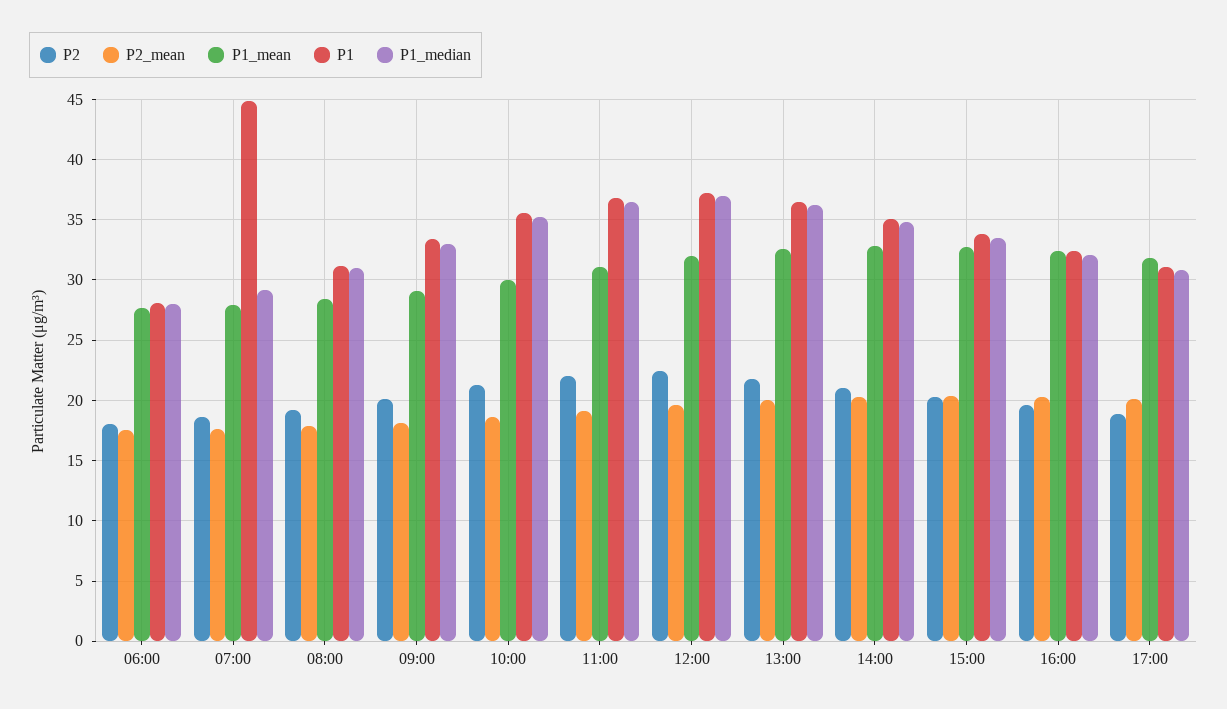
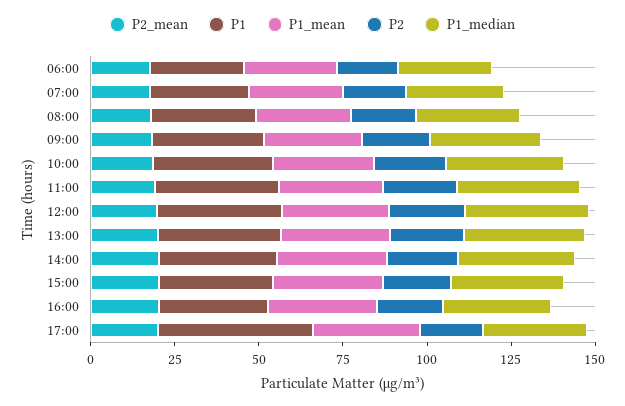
  {
    "P2": {
      "06:00": 18,
      "07:00": 18.5,
      "08:00": 19,
      "09:00": 20,
      "10:00": 21.5,
      "11:00": 22,
      "12:00": 22.5,
      "13:00": 22,
      "14:00": 21,
      "15:00": 20.5,
      "16:00": 19.5,
      "17:00": 19
    },
    "P2_mean": {
      "06:00": 17.5,
      "07:00": 17.5,
      "08:00": 18,
      "09:00": 18,
      "10:00": 18.5,
      "11:00": 19,
      "12:00": 19.5,
      "13:00": 20,
      "14:00": 20.5,
      "15:00": 20.5,
      "16:00": 20.5,
      "17:00": 20
    },
    "P1_mean": {
      "06:00": 27.5,
      "07:00": 28,
      "08:00": 28.5,
      "09:00": 29,
      "10:00": 30,
      "11:00": 31,
      "12:00": 32,
      "13:00": 32.5,
      "14:00": 33,
      "15:00": 32.5,
      "16:00": 32.5,
      "17:00": 32
    },
    "P1": {
      "06:00": 28,
-     "07:00": 45,
+     "07:00": 30,
      "08:00": 31,
      "09:00": 33.5,
      "10:00": 35.5,
      "11:00": 37,
      "12:00": 37,
      "13:00": 36.5,
      "14:00": 35,
      "15:00": 34,
      "16:00": 32.5,
-     "17:00": 31
+     "17:00": 45
    },
    "P1_median": {
      "06:00": 28,
      "07:00": 29,
      "08:00": 31,
      "09:00": 33,
      "10:00": 35,
      "11:00": 36.5,
      "12:00": 37,
      "13:00": 36,
      "14:00": 35,
      "15:00": 33.5,
      "16:00": 32,
      "17:00": 31
    }
  }

